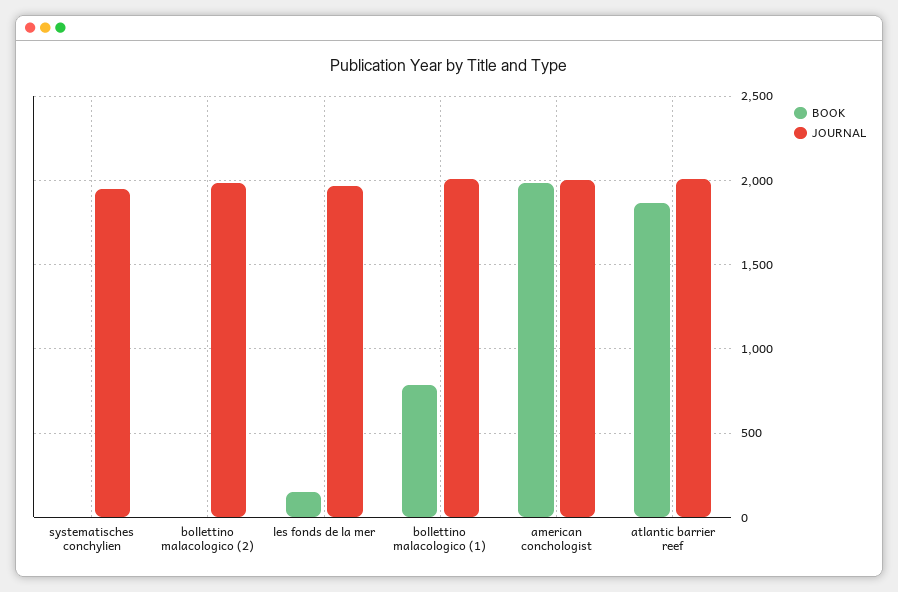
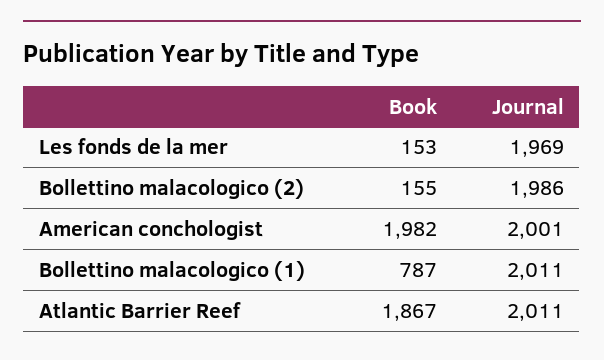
  {
    "BOOK": {
-     "systematisches conchylien": 0,
-     "bollettino malacologico (2)": 0,
+     "bollettino malacologico (2)": 155,
      "les fonds de la mer": 153,
      "bollettino malacologico (1)": 787,
      "american conchologist": 1982,
      "atlantic barrier reef": 1867
    },
    "JOURNAL": {
-     "systematisches conchylien": 1950,
      "bollettino malacologico (2)": 1986,
      "les fonds de la mer": 1969,
      "bollettino malacologico (1)": 2011,
      "american conchologist": 2001,
      "atlantic barrier reef": 2011
    }
  }

